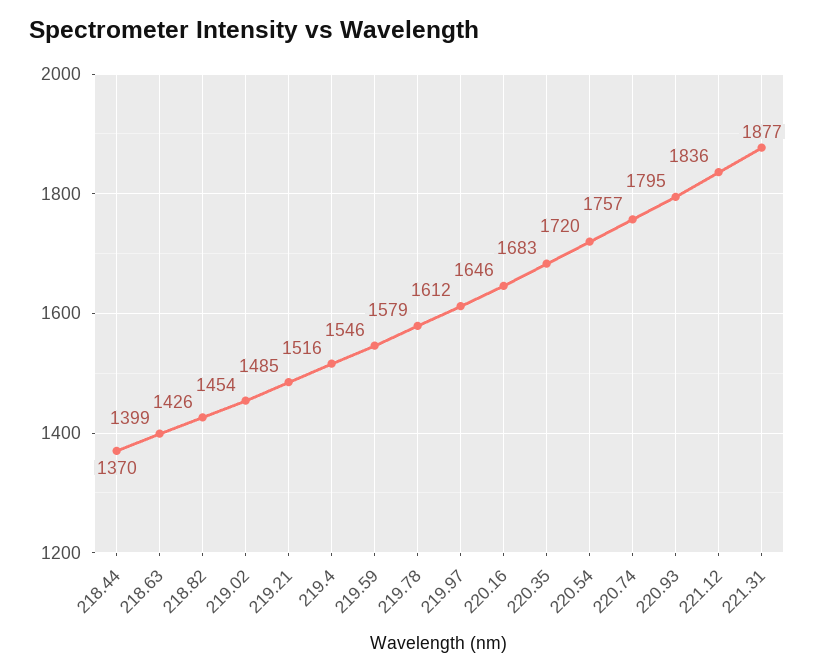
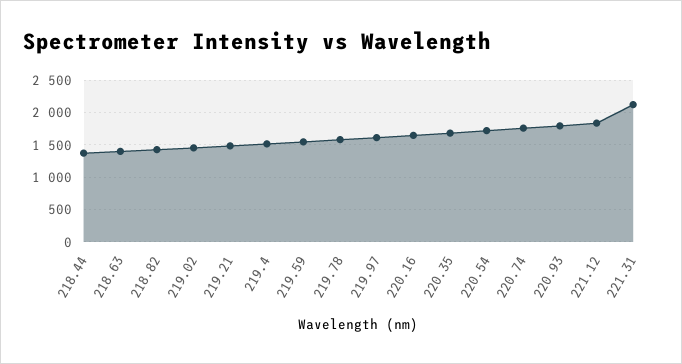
  {
    "218.44": 1370,
    "218.63": 1399,
    "218.82": 1426,
    "219.02": 1454,
    "219.21": 1485,
    "219.4": 1516,
    "219.59": 1546,
    "219.78": 1579,
    "219.97": 1612,
    "220.16": 1646,
    "220.35": 1683,
    "220.54": 1720,
    "220.74": 1757,
    "220.93": 1795,
    "221.12": 1836,
-   "221.31": 1877
+   "221.31": 2100
  }

